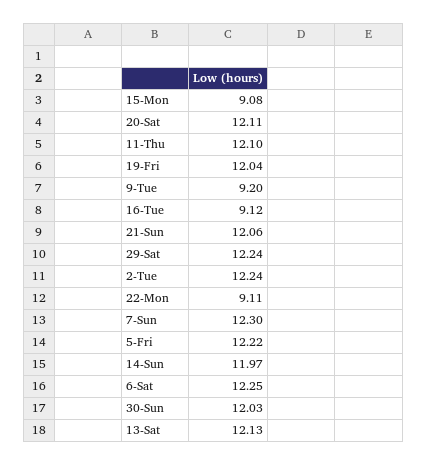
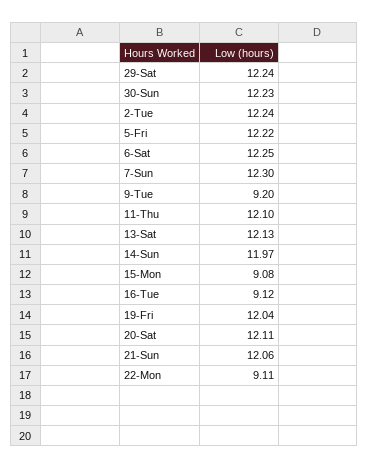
  {
    "15-Mon": 9.08,
    "20-Sat": 12.11,
    "11-Thu": 12.1,
    "19-Fri": 12.04,
    "9-Tue": 9.2,
    "16-Tue": 9.12,
    "21-Sun": 12.06,
    "29-Sat": 12.24,
    "2-Tue": 12.24,
    "22-Mon": 9.11,
    "7-Sun": 12.3,
    "5-Fri": 12.22,
    "14-Sun": 11.97,
    "6-Sat": 12.25,
-   "30-Sun": 12.03,
+   "30-Sun": 12.23,
    "13-Sat": 12.13
  }

